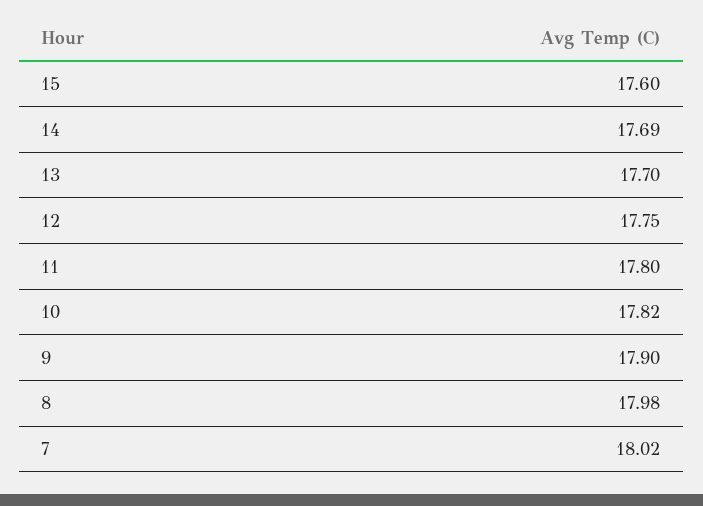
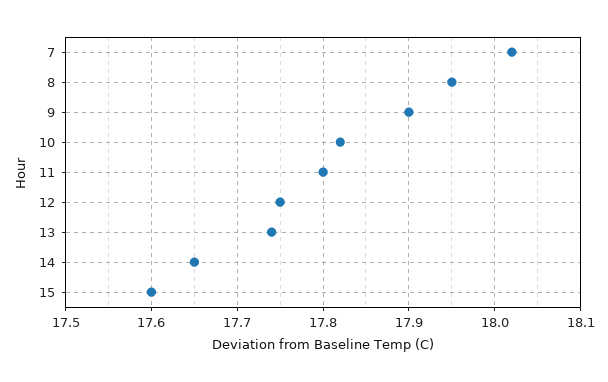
  {
    "15": 17.6,
-   "14": 17.69,
+   "14": 17.65,
-   "13": 17.7,
+   "13": 17.74,
    "12": 17.75,
    "11": 17.8,
    "10": 17.82,
    "9": 17.9,
-   "8": 17.98,
+   "8": 17.95,
    "7": 18.02
  }

